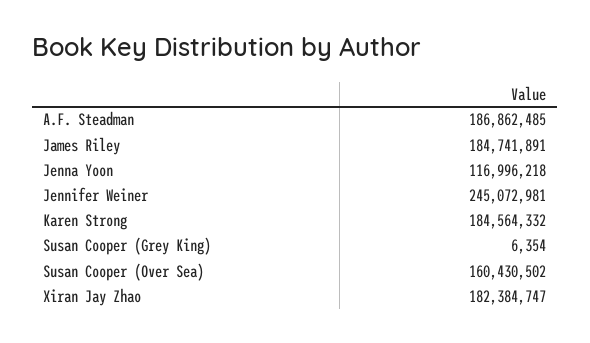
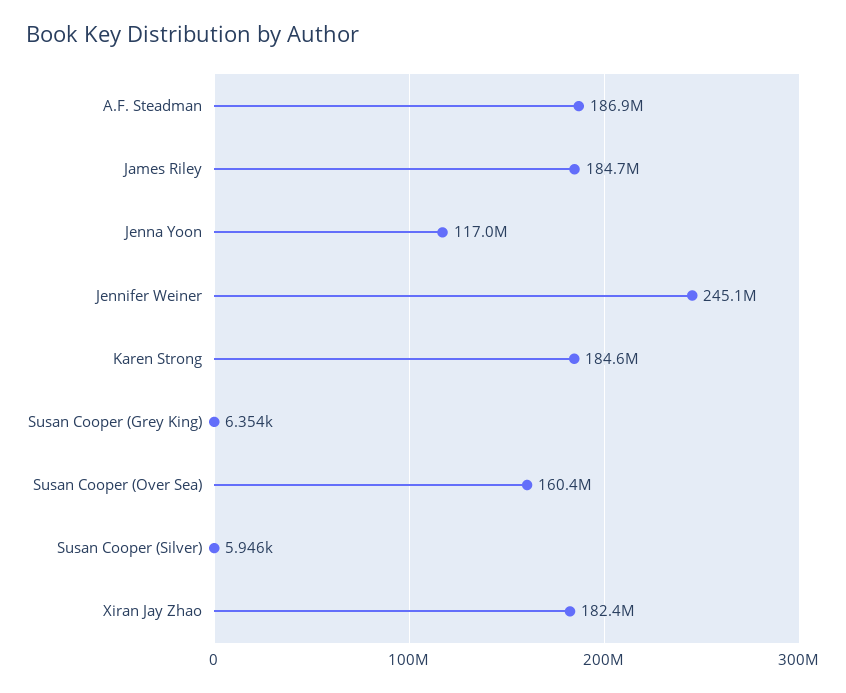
  {
    "A.F. Steadman": 186862485,
    "James Riley": 184741891,
    "Jenna Yoon": 116996218,
    "Jennifer Weiner": 245072981,
    "Karen Strong": 184564332,
    "Susan Cooper (Grey King)": 6354,
    "Susan Cooper (Over Sea)": 160430502,
-   "Xiran Jay Zhao": 182384747
+   "Xiran Jay Zhao": 182384747,
+   "Susan Cooper (Silver)": 5946
  }

